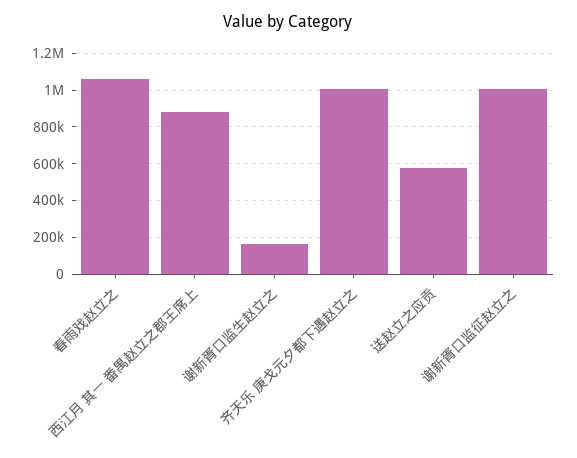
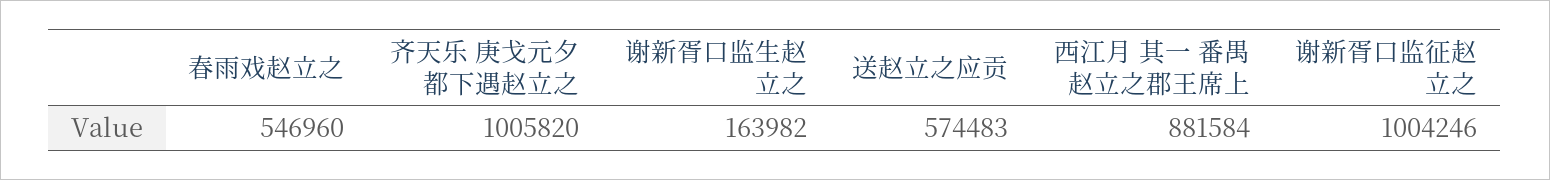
  {
-   "春雨戏赵立之": 1050000,
+   "春雨戏赵立之": 546960,
    "西江月 其一 番禺赵立之郡王席上": 881584,
    "谢新胥口监生赵立之": 163982,
    "齐天乐 庚戈元夕都下遇赵立之": 1005820,
    "送赵立之应贡": 574483,
    "谢新胥口监征赵立之": 1004246
  }

